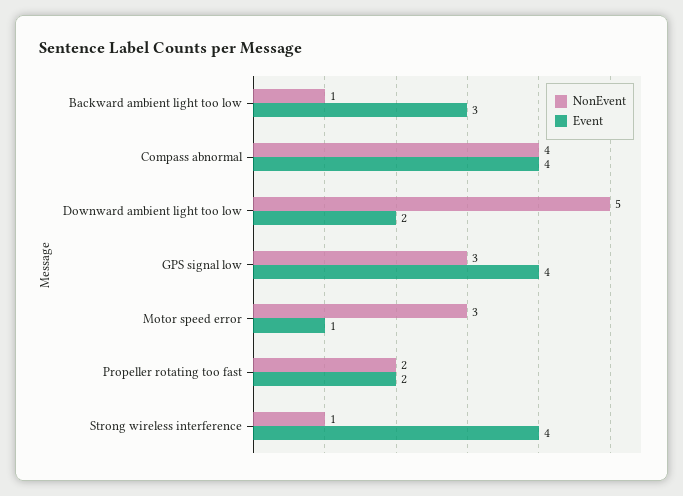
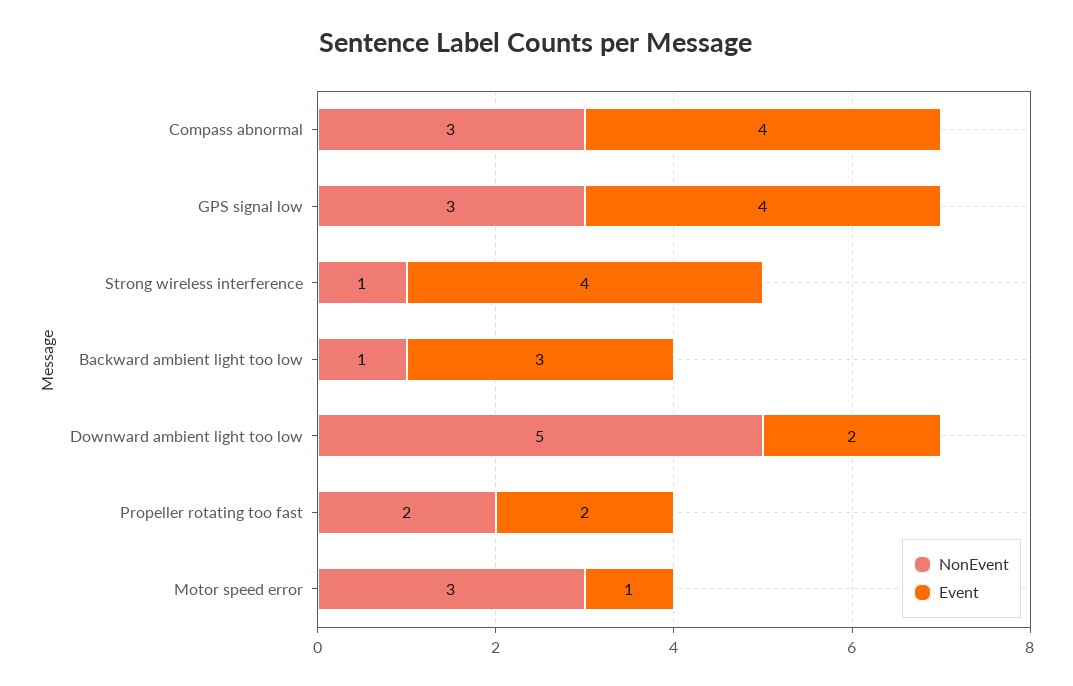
  {
    "NonEvent": {
      "Backward ambient light too low": 1,
-     "Compass abnormal": 4,
+     "Compass abnormal": 3,
      "Downward ambient light too low": 5,
      "GPS signal low": 3,
      "Motor speed error": 3,
      "Propeller rotating too fast": 2,
      "Strong wireless interference": 1
    },
    "Event": {
      "Backward ambient light too low": 3,
      "Compass abnormal": 4,
      "Downward ambient light too low": 2,
      "GPS signal low": 4,
      "Motor speed error": 1,
      "Propeller rotating too fast": 2,
      "Strong wireless interference": 4
    }
  }

